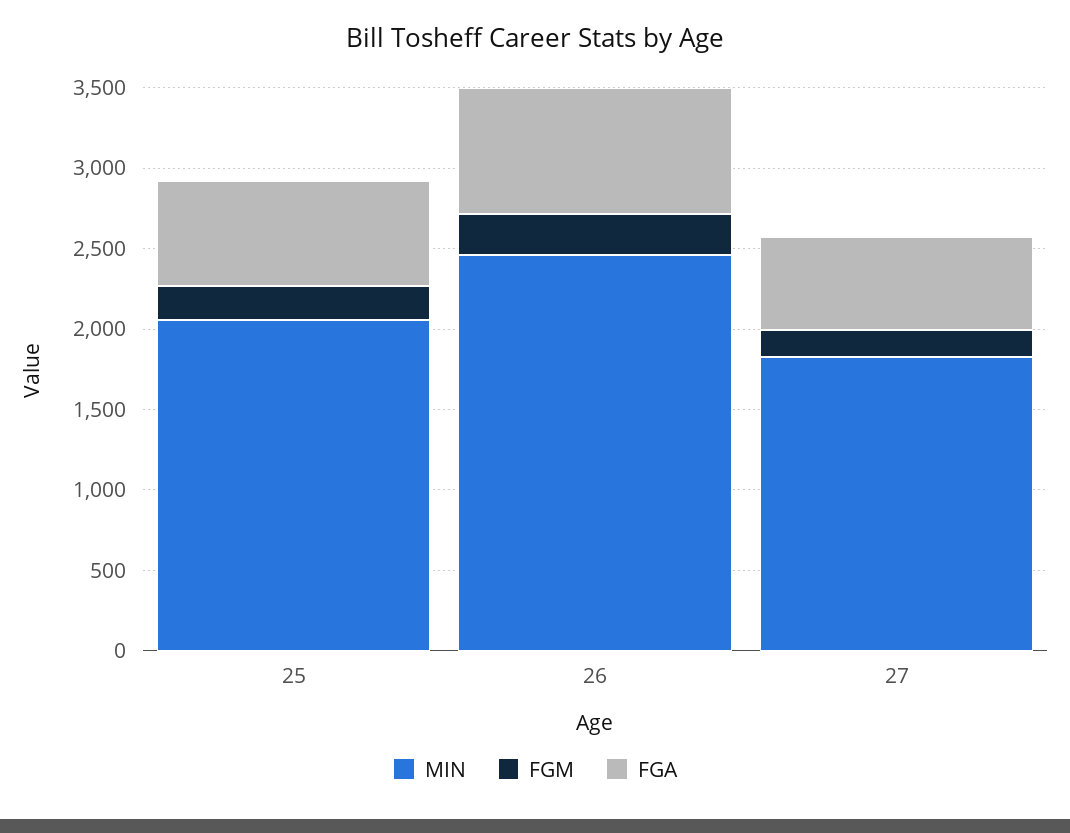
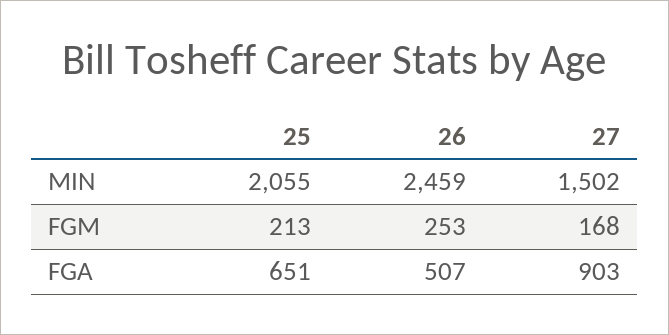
  {
    "MIN": {
      "25": 2055,
      "26": 2459,
-     "27": 1800
+     "27": 1502
    },
    "FGM": {
      "25": 213,
      "26": 253,
      "27": 168
    },
    "FGA": {
      "25": 651,
-     "26": 800,
+     "26": 507,
-     "27": 600
+     "27": 903
    }
  }

